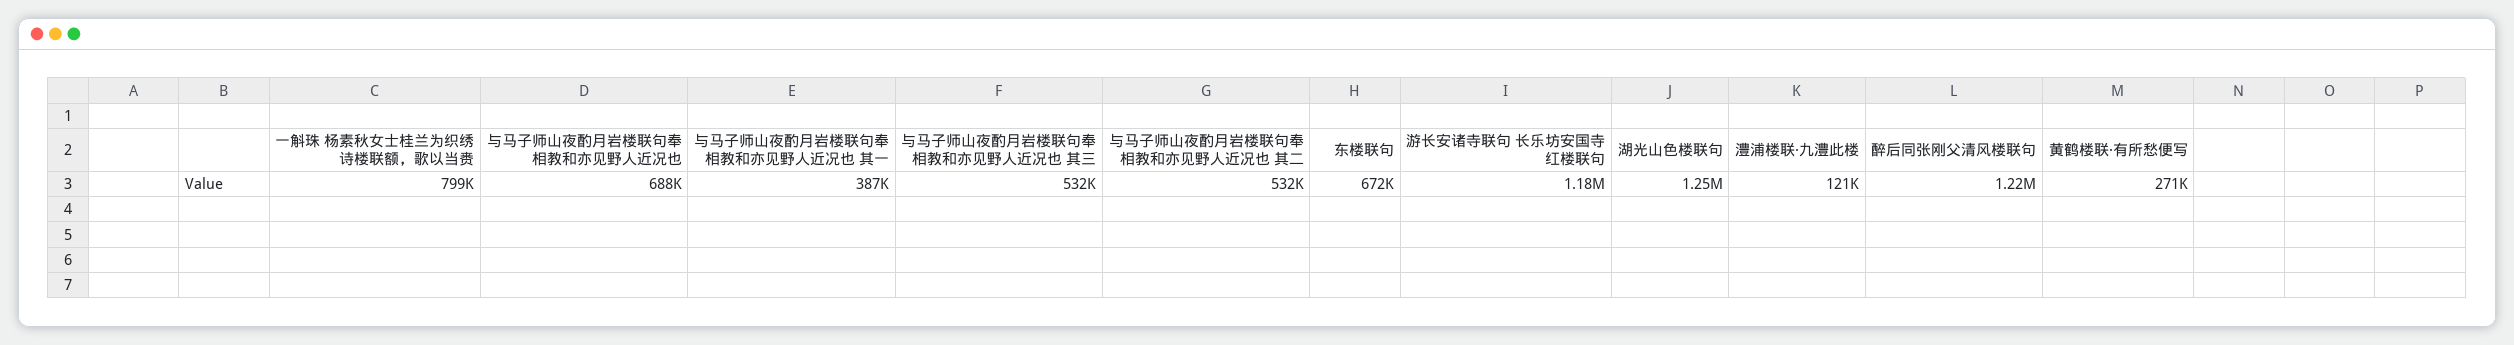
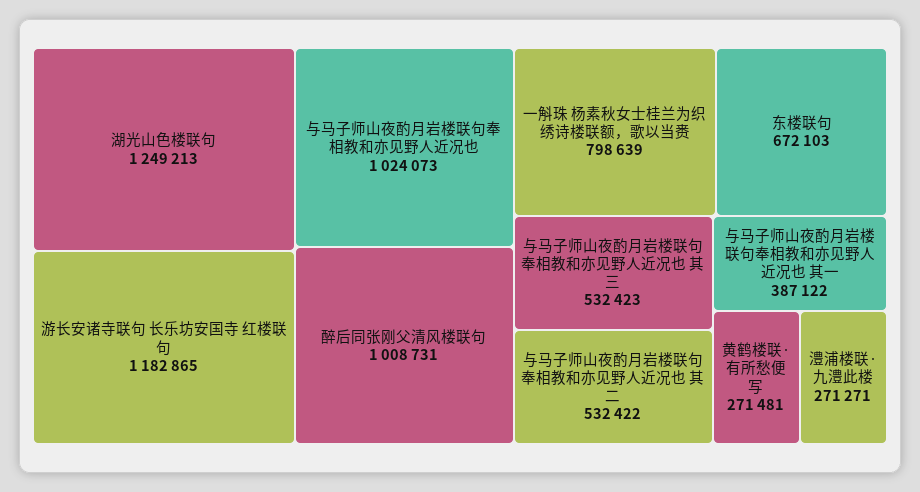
  {
    "一斛珠 杨素秋女士桂兰为织绣诗楼联额，歌以当赉": 798639,
-   "与马子师山夜酌月岩楼联句奉相教和亦见野人近况也": 688000,
+   "与马子师山夜酌月岩楼联句奉相教和亦见野人近况也": 1024073,
    "与马子师山夜酌月岩楼联句奉相教和亦见野人近况也 其一": 387122,
    "与马子师山夜酌月岩楼联句奉相教和亦见野人近况也 其三": 532423,
    "与马子师山夜酌月岩楼联句奉相教和亦见野人近况也 其二": 532422,
    "东楼联句": 672103,
    "游长安诸寺联句 长乐坊安国寺 红楼联句": 1182865,
    "湖光山色楼联句": 1249213,
-   "澧浦楼联·九澧此楼": 121000,
+   "澧浦楼联·九澧此楼": 271271,
-   "醉后同张刚父清风楼联句": 1220000,
+   "醉后同张刚父清风楼联句": 1008731,
    "黄鹤楼联·有所愁便写": 271481
  }

